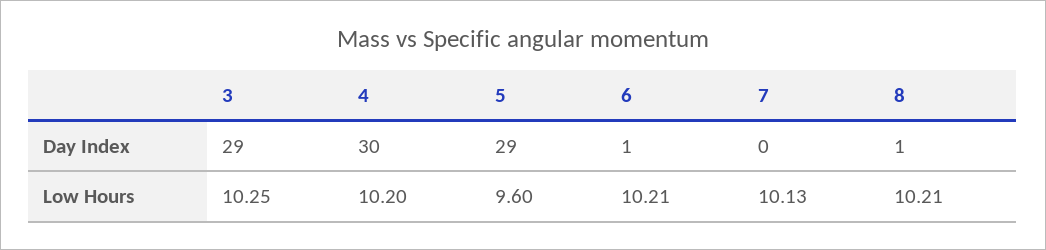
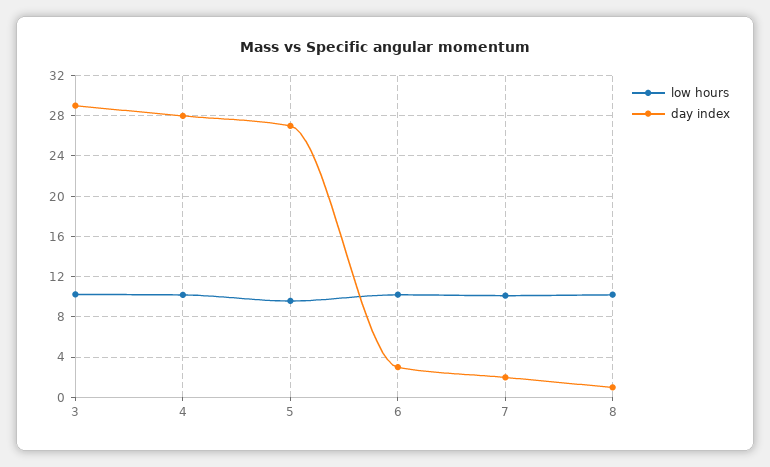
  {
    "Day Index": {
      "3": 29,
-     "4": 30,
+     "4": 28,
-     "5": 29,
+     "5": 27,
-     "6": 1,
+     "6": 3,
-     "7": 0,
+     "7": 2,
      "8": 1
    },
    "Low Hours": {
      "3": 10.25,
      "4": 10.2,
      "5": 9.6,
      "6": 10.21,
      "7": 10.13,
      "8": 10.21
    }
  }

